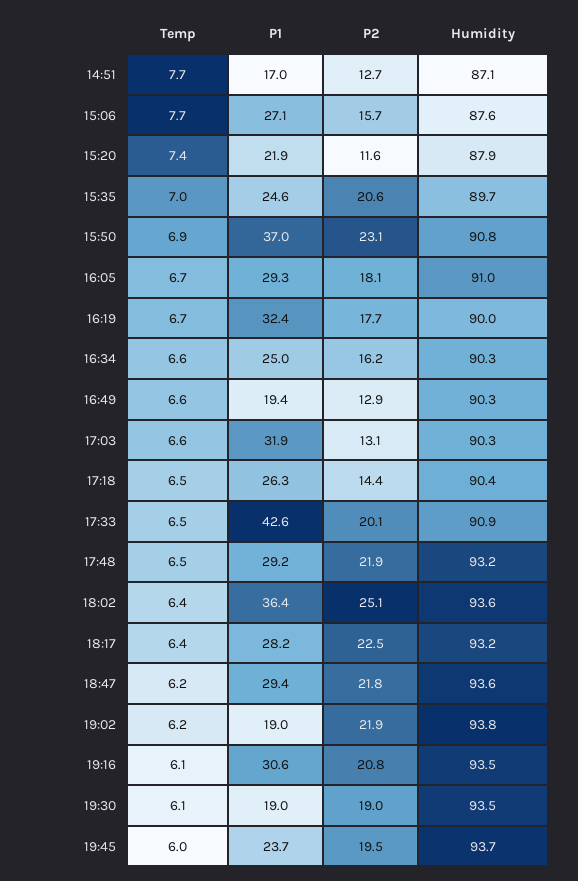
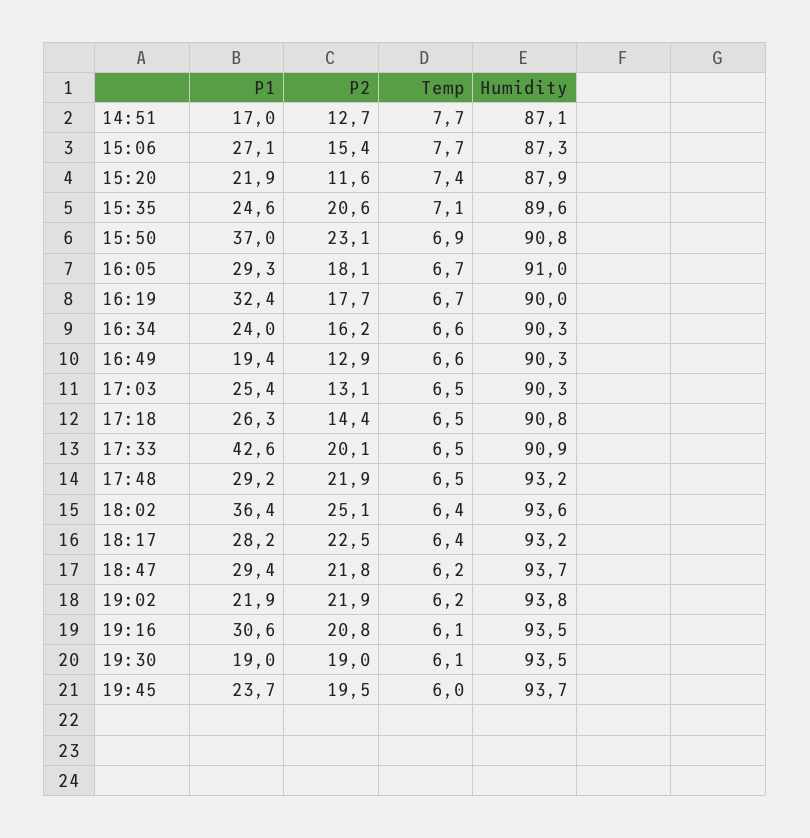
  {
    "Temp": {
      "14:51": 7.7,
      "15:06": 7.7,
      "15:20": 7.4,
-     "15:35": 7,
+     "15:35": 7.1,
      "15:50": 6.9,
      "16:05": 6.7,
      "16:19": 6.7,
      "16:34": 6.6,
      "16:49": 6.6,
-     "17:03": 6.6,
+     "17:03": 6.5,
      "17:18": 6.5,
      "17:33": 6.5,
      "17:48": 6.5,
      "18:02": 6.4,
      "18:17": 6.4,
      "18:47": 6.2,
      "19:02": 6.2,
      "19:16": 6.1,
      "19:30": 6.1,
      "19:45": 6
    },
    "P1": {
      "14:51": 17,
      "15:06": 27.1,
      "15:20": 21.9,
      "15:35": 24.6,
      "15:50": 37,
      "16:05": 29.3,
      "16:19": 32.4,
-     "16:34": 25,
+     "16:34": 24,
      "16:49": 19.4,
-     "17:03": 31.9,
+     "17:03": 25.4,
      "17:18": 26.3,
      "17:33": 42.6,
      "17:48": 29.2,
      "18:02": 36.4,
      "18:17": 28.2,
      "18:47": 29.4,
-     "19:02": 19,
+     "19:02": 21.9,
      "19:16": 30.6,
      "19:30": 19,
      "19:45": 23.7
    },
    "P2": {
      "14:51": 12.7,
-     "15:06": 15.7,
+     "15:06": 15.4,
      "15:20": 11.6,
      "15:35": 20.6,
      "15:50": 23.1,
      "16:05": 18.1,
      "16:19": 17.7,
      "16:34": 16.2,
      "16:49": 12.9,
      "17:03": 13.1,
      "17:18": 14.4,
      "17:33": 20.1,
      "17:48": 21.9,
      "18:02": 25.1,
      "18:17": 22.5,
      "18:47": 21.8,
      "19:02": 21.9,
      "19:16": 20.8,
      "19:30": 19,
      "19:45": 19.5
    },
    "Humidity": {
      "14:51": 87.1,
-     "15:06": 87.6,
+     "15:06": 87.3,
      "15:20": 87.9,
-     "15:35": 89.7,
+     "15:35": 89.6,
      "15:50": 90.8,
      "16:05": 91,
      "16:19": 90,
      "16:34": 90.3,
      "16:49": 90.3,
      "17:03": 90.3,
-     "17:18": 90.4,
+     "17:18": 90.8,
      "17:33": 90.9,
      "17:48": 93.2,
      "18:02": 93.6,
      "18:17": 93.2,
-     "18:47": 93.6,
+     "18:47": 93.7,
      "19:02": 93.8,
      "19:16": 93.5,
      "19:30": 93.5,
      "19:45": 93.7
    }
  }

